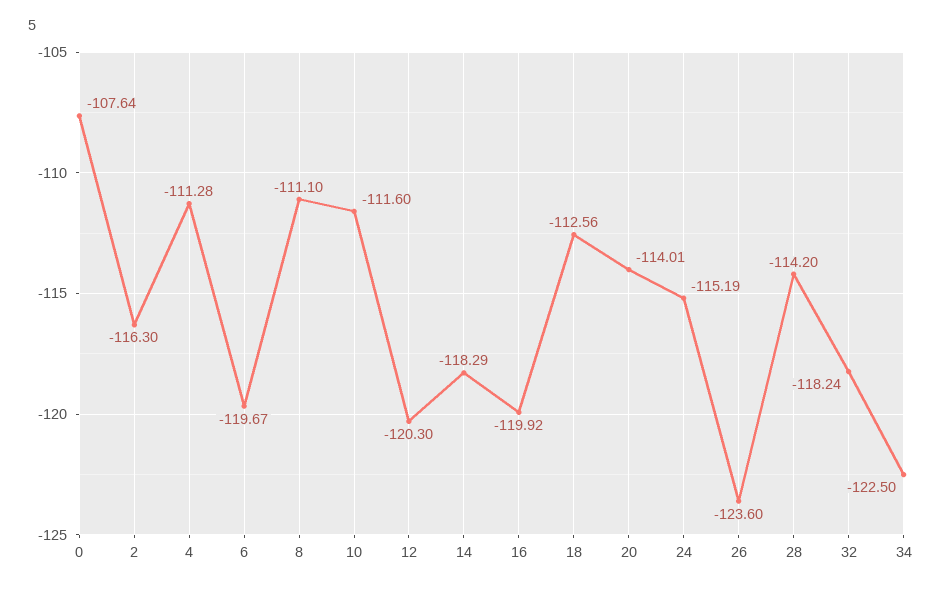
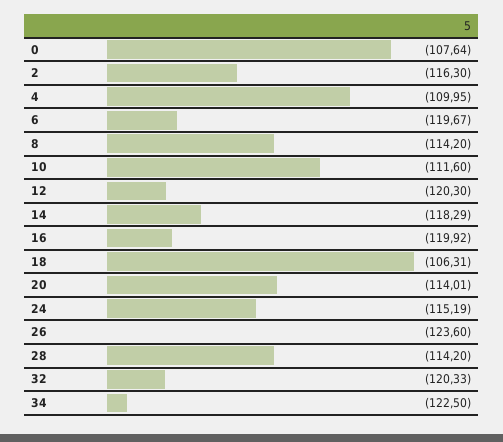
  {
    "0": -107.64,
    "2": -116.3,
-   "4": -111.28,
+   "4": -109.95,
    "6": -119.67,
-   "8": -111.1,
+   "8": -114.2,
    "10": -111.6,
    "12": -120.3,
    "14": -118.29,
    "16": -119.92,
-   "18": -112.56,
+   "18": -106.31,
    "20": -114.01,
    "24": -115.19,
    "26": -123.6,
    "28": -114.2,
-   "32": -118.24,
+   "32": -120.33,
    "34": -122.5
  }

